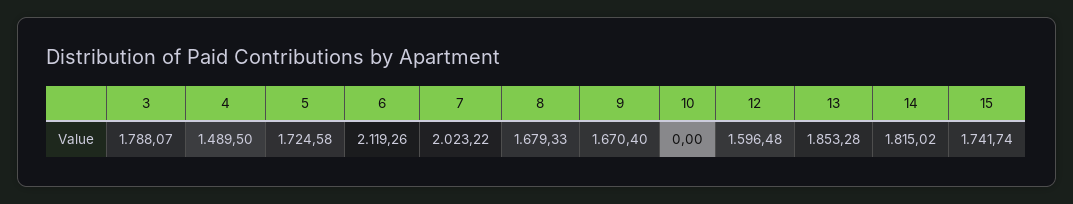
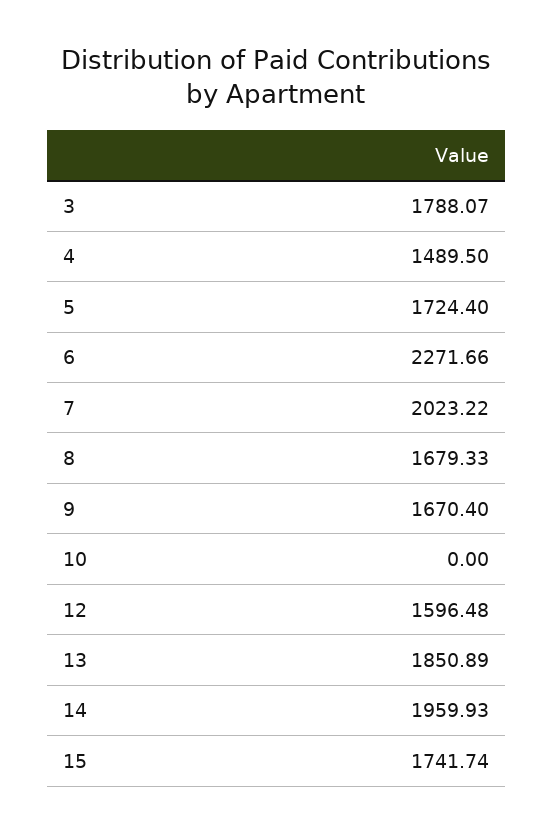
  {
    "3": 1788.07,
    "4": 1489.5,
-   "5": 1724.58,
+   "5": 1724.4,
-   "6": 2119.26,
+   "6": 2271.66,
    "7": 2023.22,
    "8": 1679.33,
    "9": 1670.4,
    "10": 0,
    "12": 1596.48,
-   "13": 1853.28,
+   "13": 1850.89,
-   "14": 1815.02,
+   "14": 1959.93,
    "15": 1741.74
  }

